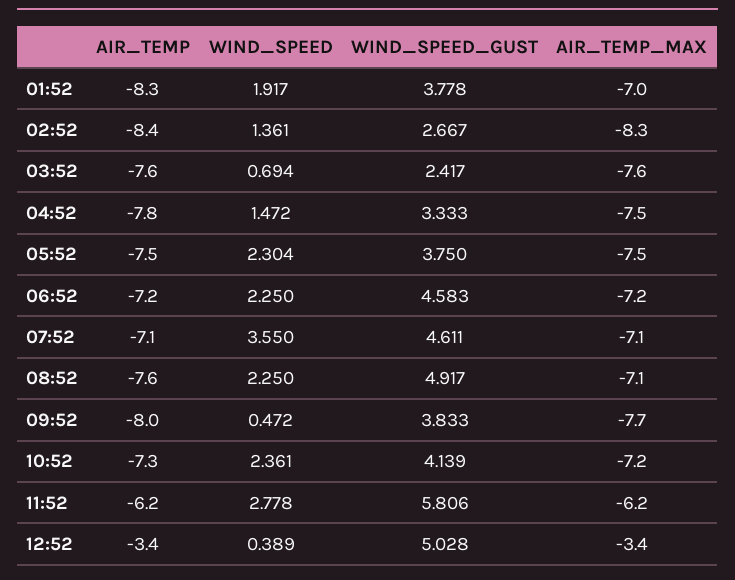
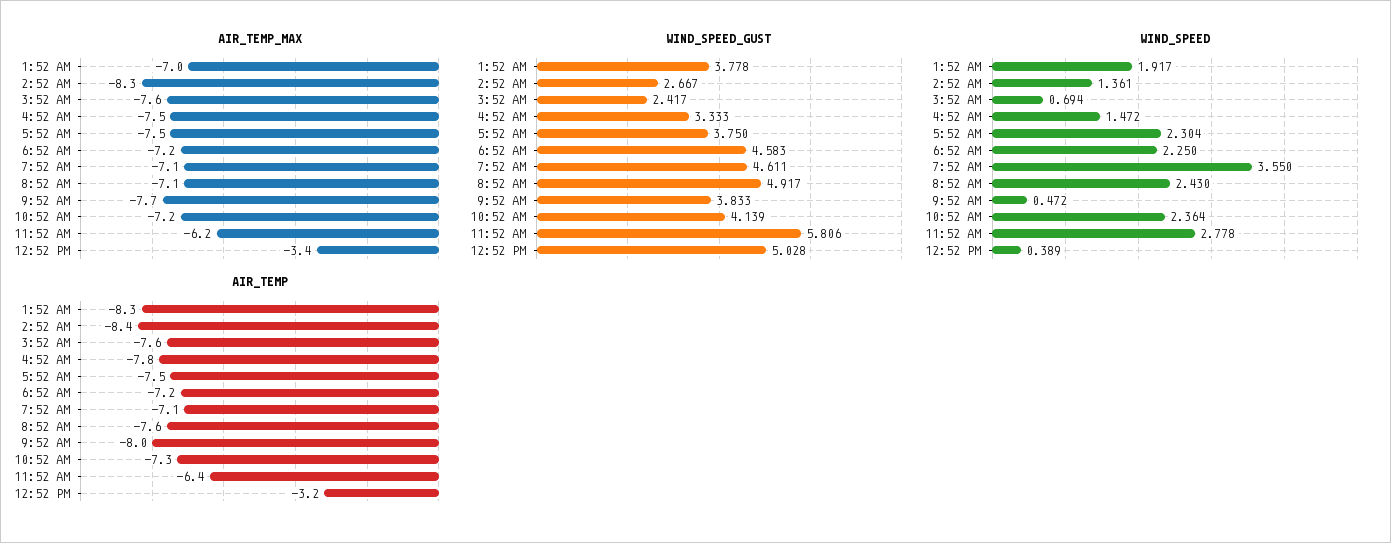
  {
    "AIR_TEMP": {
      "01:52": -8.3,
      "02:52": -8.4,
      "03:52": -7.6,
      "04:52": -7.8,
      "05:52": -7.5,
      "06:52": -7.2,
      "07:52": -7.1,
      "08:52": -7.6,
      "09:52": -8,
      "10:52": -7.3,
-     "11:52": -6.2,
+     "11:52": -6.4,
-     "12:52": -3.4
+     "12:52": -3.2
    },
    "WIND_SPEED": {
      "01:52": 1.917,
      "02:52": 1.361,
      "03:52": 0.694,
      "04:52": 1.472,
      "05:52": 2.304,
      "06:52": 2.25,
      "07:52": 3.55,
-     "08:52": 2.25,
+     "08:52": 2.43,
      "09:52": 0.472,
-     "10:52": 2.361,
+     "10:52": 2.364,
      "11:52": 2.778,
      "12:52": 0.389
    },
    "WIND_SPEED_GUST": {
      "01:52": 3.778,
      "02:52": 2.667,
      "03:52": 2.417,
      "04:52": 3.333,
      "05:52": 3.75,
      "06:52": 4.583,
      "07:52": 4.611,
      "08:52": 4.917,
      "09:52": 3.833,
      "10:52": 4.139,
      "11:52": 5.806,
      "12:52": 5.028
    },
    "AIR_TEMP_MAX": {
      "01:52": -7,
      "02:52": -8.3,
      "03:52": -7.6,
      "04:52": -7.5,
      "05:52": -7.5,
      "06:52": -7.2,
      "07:52": -7.1,
      "08:52": -7.1,
      "09:52": -7.7,
      "10:52": -7.2,
      "11:52": -6.2,
      "12:52": -3.4
    }
  }

